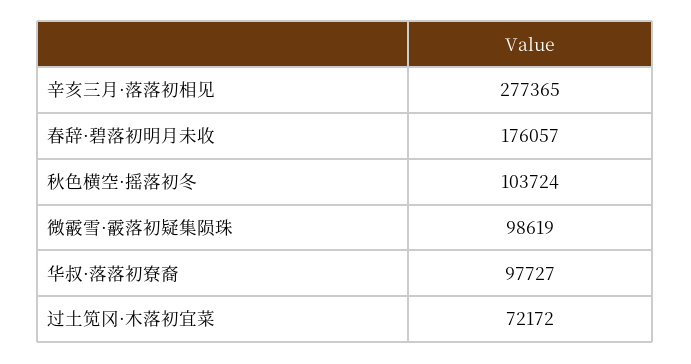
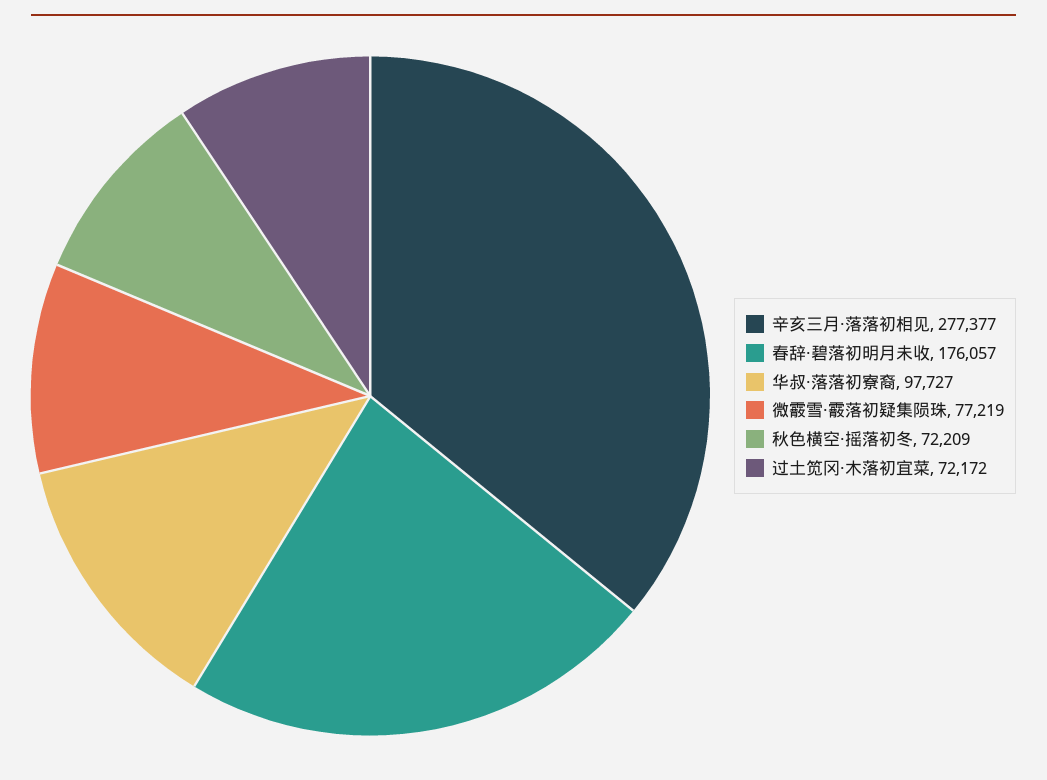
  {
-   "辛亥三月·落落初相见": 277365,
+   "辛亥三月·落落初相见": 277377,
    "春辞·碧落初明月未收": 176057,
-   "秋色横空·摇落初冬": 103724,
+   "秋色横空·摇落初冬": 72209,
-   "微霰雪·霰落初疑集陨珠": 98619,
+   "微霰雪·霰落初疑集陨珠": 77219,
    "华叔·落落初寮裔": 97727,
    "过土笕冈·木落初宜菜": 72172
  }

